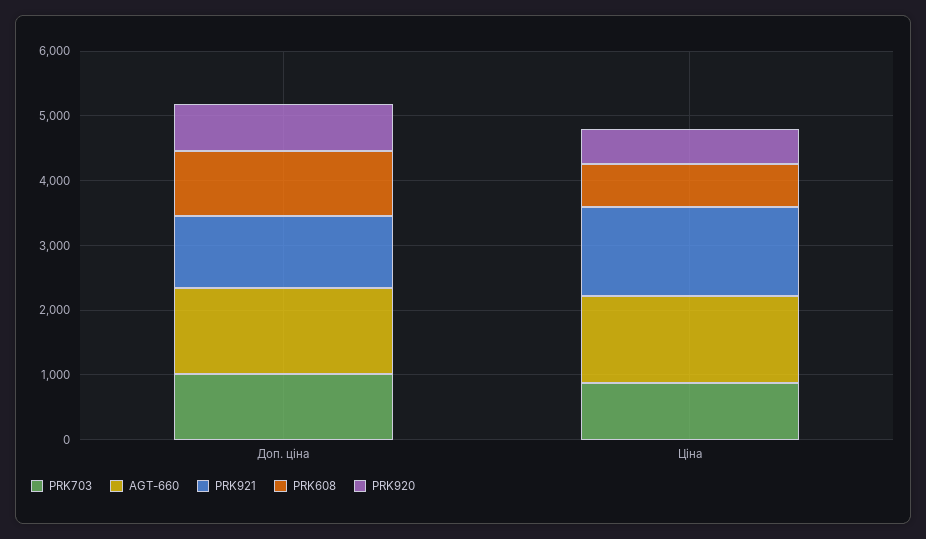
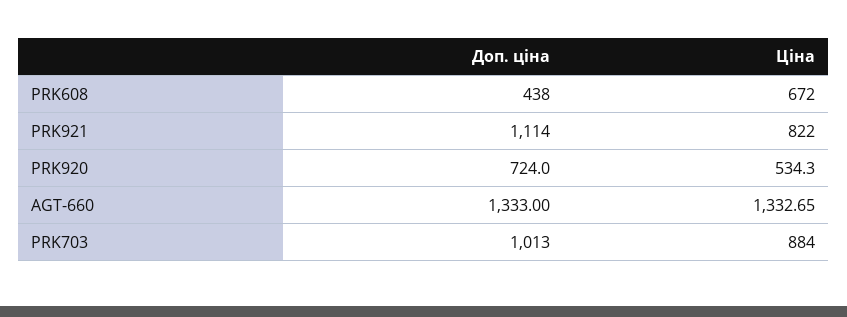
  {
    "PRK703": {
      "Доп. ціна": 1013,
      "Ціна": 884
    },
    "AGT-660": {
      "Доп. ціна": 1333,
      "Ціна": 1332.65
    },
    "PRK921": {
      "Доп. ціна": 1114,
-     "Ціна": 1400
+     "Ціна": 822
    },
    "PRK608": {
-     "Доп. ціна": 1000,
+     "Доп. ціна": 438,
      "Ціна": 672
    },
    "PRK920": {
      "Доп. ціна": 724,
      "Ціна": 534.3
    }
  }

